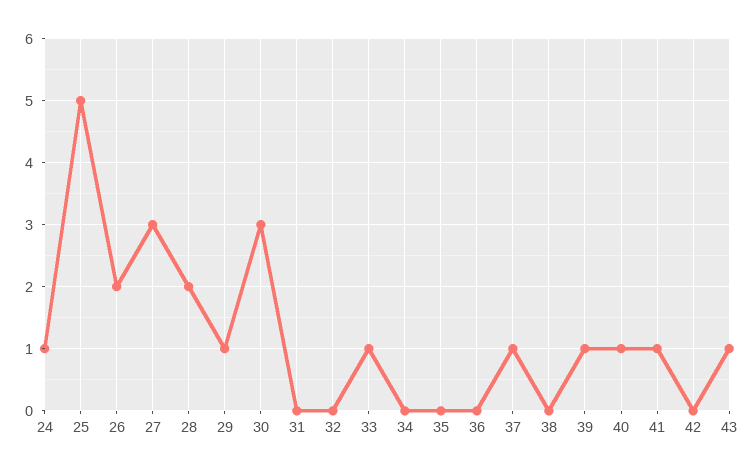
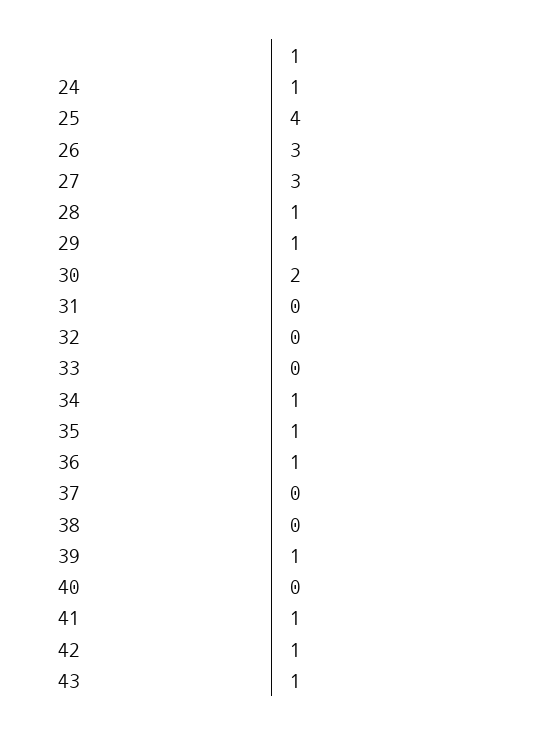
  {
    "24": 1,
-   "25": 5,
+   "25": 4,
-   "26": 2,
+   "26": 3,
    "27": 3,
-   "28": 2,
+   "28": 1,
    "29": 1,
-   "30": 3,
+   "30": 2,
    "31": 0,
    "32": 0,
-   "33": 1,
+   "33": 0,
-   "34": 0,
+   "34": 1,
-   "35": 0,
+   "35": 1,
-   "36": 0,
+   "36": 1,
-   "37": 1,
+   "37": 0,
    "38": 0,
    "39": 1,
-   "40": 1,
+   "40": 0,
    "41": 1,
-   "42": 0,
+   "42": 1,
    "43": 1
  }

